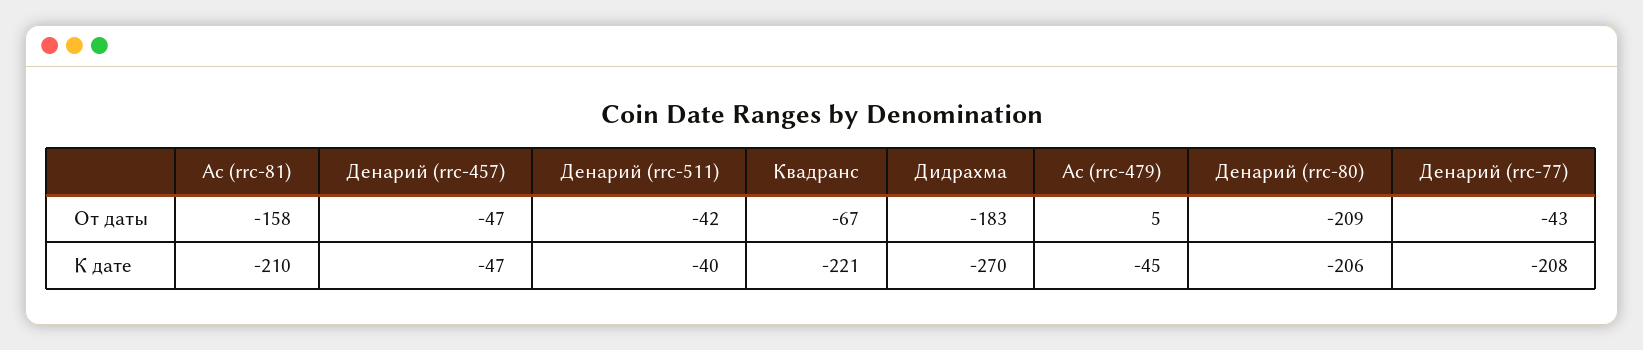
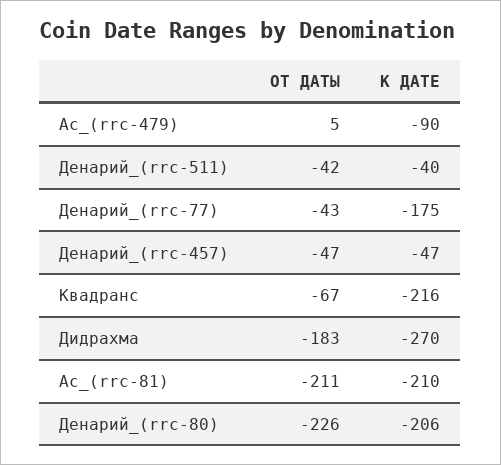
  {
    "Ас (rrc-81)": {
-     "От даты": -158,
+     "От даты": -211,
      "К дате": -210
    },
    "Денарий (rrc-457)": {
      "От даты": -47,
      "К дате": -47
    },
    "Денарий (rrc-511)": {
      "От даты": -42,
      "К дате": -40
    },
    "Квадранс": {
      "От даты": -67,
-     "К дате": -221
+     "К дате": -216
    },
    "Дидрахма": {
      "От даты": -183,
      "К дате": -270
    },
    "Ас (rrc-479)": {
      "От даты": 5,
-     "К дате": -45
+     "К дате": -90
    },
    "Денарий (rrc-80)": {
-     "От даты": -209,
+     "От даты": -226,
      "К дате": -206
    },
    "Денарий (rrc-77)": {
      "От даты": -43,
-     "К дате": -208
+     "К дате": -175
    }
  }

